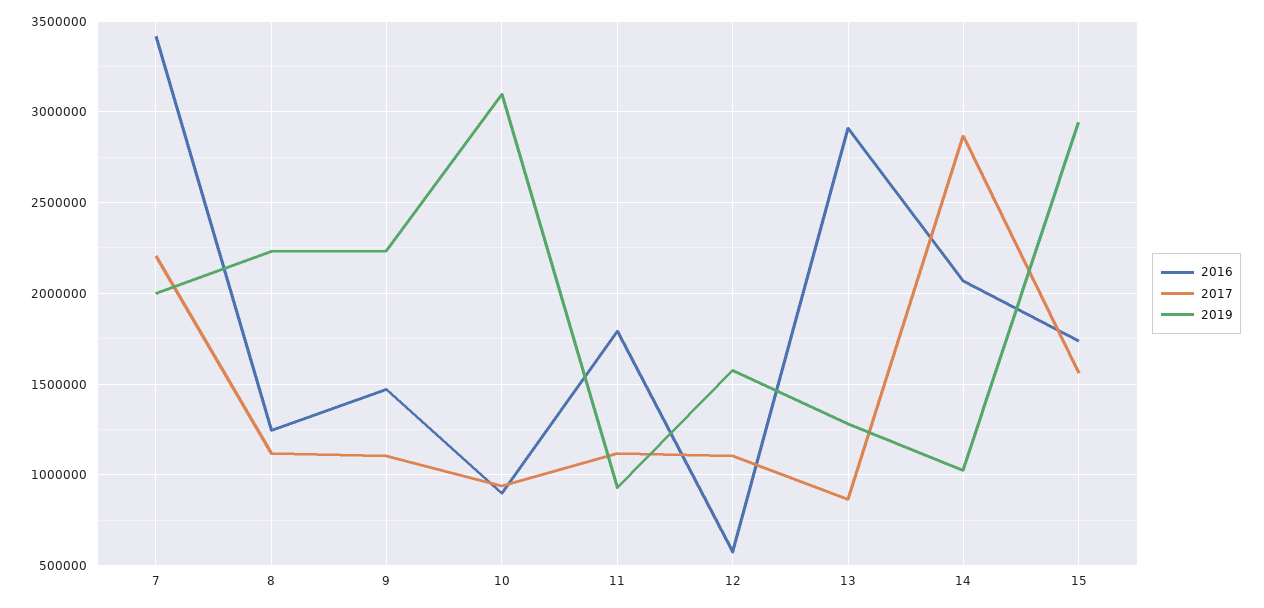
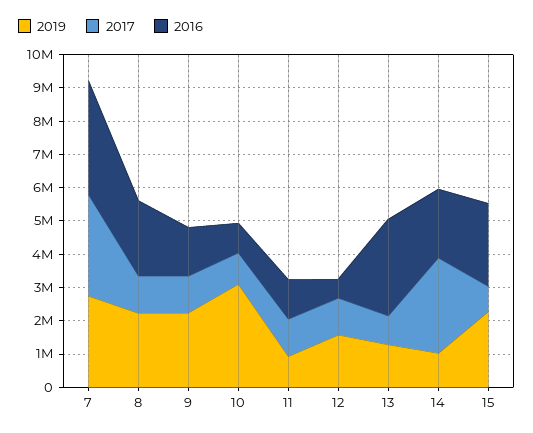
  {
    "2016": {
      "7": 3400000,
-     "8": 1250000,
+     "8": 2250000,
      "9": 1450000,
      "10": 900000,
-     "11": 1800000,
+     "11": 1250000,
      "12": 550000,
      "13": 2900000,
      "14": 2050000,
-     "15": 1750000
+     "15": 2500000
    },
    "2017": {
-     "7": 2200000,
+     "7": 3000000,
      "8": 1100000,
      "9": 1100000,
      "10": 950000,
      "11": 1100000,
      "12": 1100000,
      "13": 850000,
      "14": 2850000,
-     "15": 1550000
+     "15": 750000
    },
    "2019": {
-     "7": 2000000,
+     "7": 2750000,
      "8": 2250000,
      "9": 2250000,
      "10": 3100000,
      "11": 950000,
      "12": 1600000,
      "13": 1300000,
      "14": 1000000,
-     "15": 2950000
+     "15": 2250000
    }
  }

